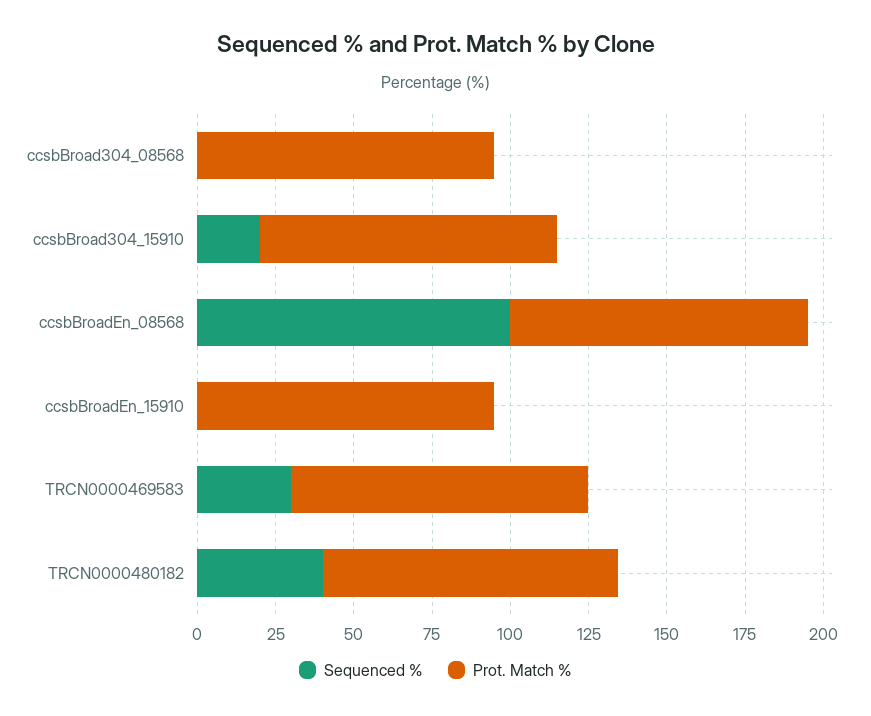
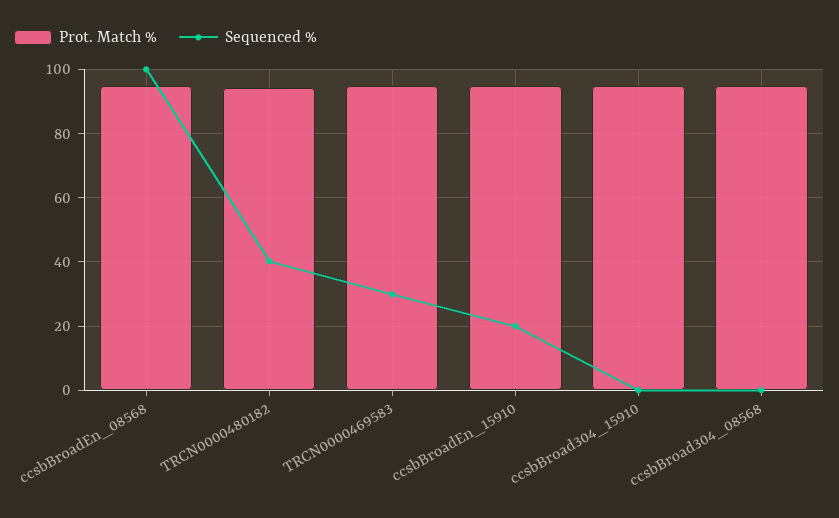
  {
    "Sequenced %": {
      "ccsbBroad304_08568": 0,
-     "ccsbBroad304_15910": 20,
+     "ccsbBroad304_15910": 0,
      "ccsbBroadEn_08568": 100,
-     "ccsbBroadEn_15910": 0,
+     "ccsbBroadEn_15910": 20,
      "TRCN0000469583": 30,
      "TRCN0000480182": 40
    },
    "Prot. Match %": {
      "ccsbBroad304_08568": 94,
      "ccsbBroad304_15910": 94,
      "ccsbBroadEn_08568": 94,
      "ccsbBroadEn_15910": 94,
      "TRCN0000469583": 94,
      "TRCN0000480182": 94
    }
  }

